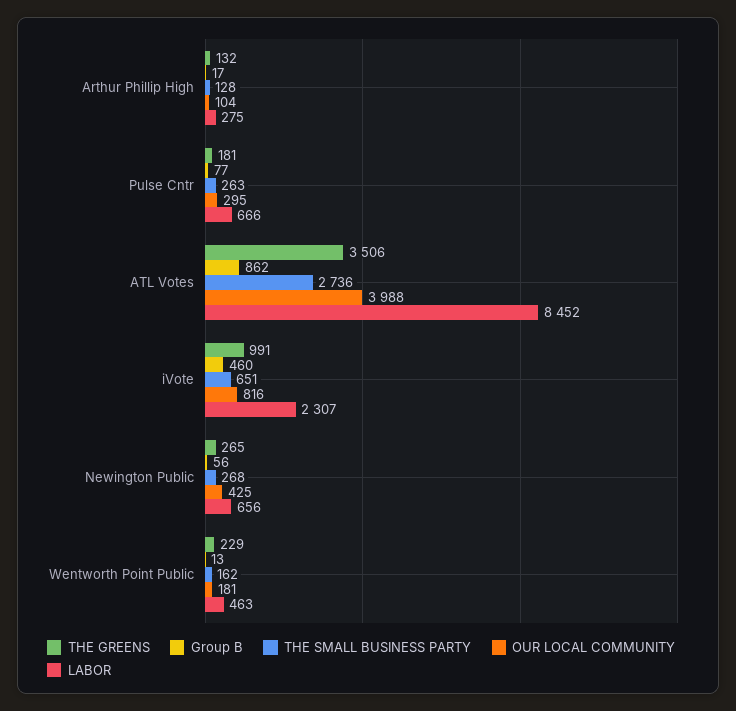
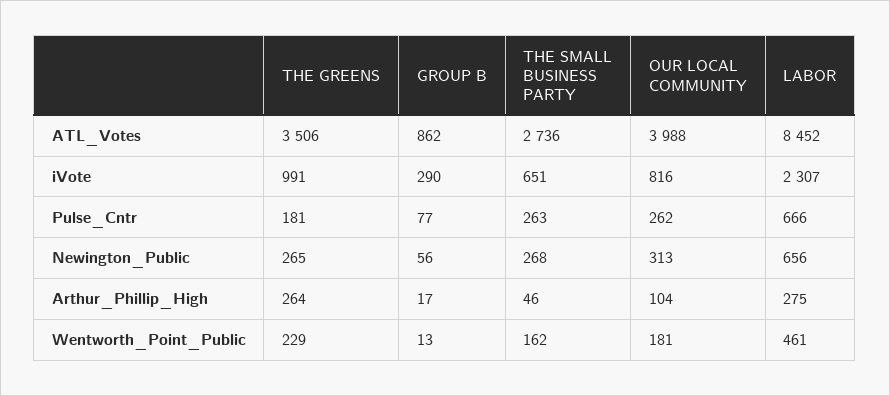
  {
    "THE GREENS": {
-     "Arthur Phillip High": 132,
+     "Arthur Phillip High": 264,
      "Pulse Cntr": 181,
      "ATL Votes": 3506,
      "iVote": 991,
      "Newington Public": 265,
      "Wentworth Point Public": 229
    },
    "Group B": {
      "Arthur Phillip High": 17,
      "Pulse Cntr": 77,
      "ATL Votes": 862,
-     "iVote": 460,
+     "iVote": 290,
      "Newington Public": 56,
      "Wentworth Point Public": 13
    },
    "THE SMALL BUSINESS PARTY": {
-     "Arthur Phillip High": 128,
+     "Arthur Phillip High": 46,
      "Pulse Cntr": 263,
      "ATL Votes": 2736,
      "iVote": 651,
      "Newington Public": 268,
      "Wentworth Point Public": 162
    },
    "OUR LOCAL COMMUNITY": {
      "Arthur Phillip High": 104,
-     "Pulse Cntr": 295,
+     "Pulse Cntr": 262,
      "ATL Votes": 3988,
      "iVote": 816,
-     "Newington Public": 425,
+     "Newington Public": 313,
      "Wentworth Point Public": 181
    },
    "LABOR": {
      "Arthur Phillip High": 275,
      "Pulse Cntr": 666,
      "ATL Votes": 8452,
      "iVote": 2307,
      "Newington Public": 656,
-     "Wentworth Point Public": 463
+     "Wentworth Point Public": 461
    }
  }

